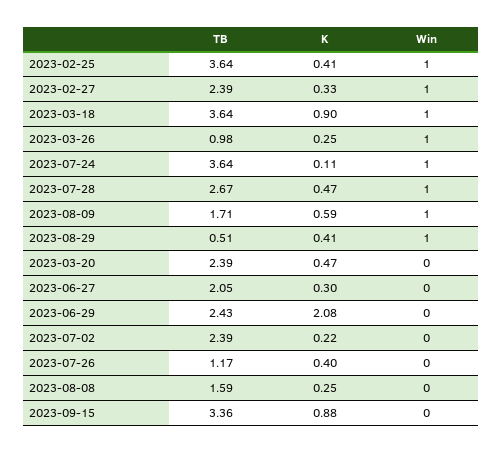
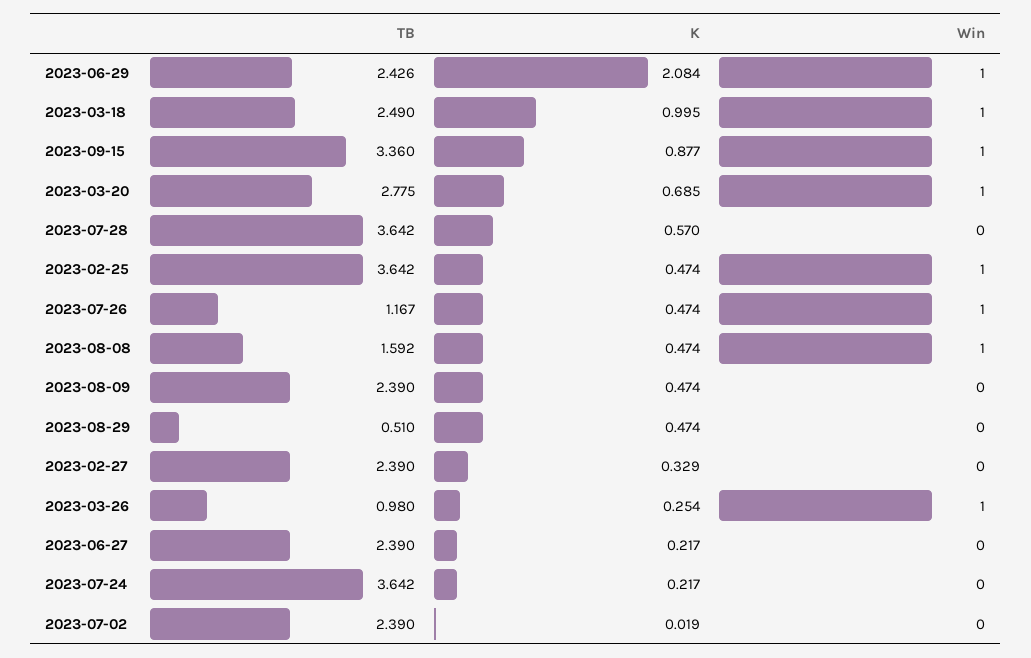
  {
    "TB": {
      "2023-02-25": 3.642,
      "2023-02-27": 2.39,
-     "2023-03-18": 3.64,
+     "2023-03-18": 2.49,
      "2023-03-26": 0.98,
      "2023-07-24": 3.642,
-     "2023-07-28": 2.67,
+     "2023-07-28": 3.642,
-     "2023-08-09": 1.71,
+     "2023-08-09": 2.39,
      "2023-08-29": 0.51,
-     "2023-03-20": 2.39,
+     "2023-03-20": 2.775,
-     "2023-06-27": 2.05,
+     "2023-06-27": 2.39,
      "2023-06-29": 2.426,
      "2023-07-02": 2.39,
      "2023-07-26": 1.167,
      "2023-08-08": 1.592,
      "2023-09-15": 3.36
    },
    "K": {
-     "2023-02-25": 0.41,
+     "2023-02-25": 0.474,
      "2023-02-27": 0.329,
-     "2023-03-18": 0.9,
+     "2023-03-18": 0.995,
      "2023-03-26": 0.254,
-     "2023-07-24": 0.11,
+     "2023-07-24": 0.217,
-     "2023-07-28": 0.47,
+     "2023-07-28": 0.57,
-     "2023-08-09": 0.59,
+     "2023-08-09": 0.474,
-     "2023-08-29": 0.41,
+     "2023-08-29": 0.474,
-     "2023-03-20": 0.47,
+     "2023-03-20": 0.685,
-     "2023-06-27": 0.3,
+     "2023-06-27": 0.217,
      "2023-06-29": 2.084,
-     "2023-07-02": 0.22,
+     "2023-07-02": 0.019,
-     "2023-07-26": 0.4,
+     "2023-07-26": 0.474,
-     "2023-08-08": 0.25,
+     "2023-08-08": 0.474,
      "2023-09-15": 0.877
    },
    "Win": {
      "2023-02-25": 1,
-     "2023-02-27": 1,
+     "2023-02-27": 0,
      "2023-03-18": 1,
      "2023-03-26": 1,
-     "2023-07-24": 1,
+     "2023-07-24": 0,
-     "2023-07-28": 1,
+     "2023-07-28": 0,
-     "2023-08-09": 1,
+     "2023-08-09": 0,
-     "2023-08-29": 1,
+     "2023-08-29": 0,
-     "2023-03-20": 0,
+     "2023-03-20": 1,
      "2023-06-27": 0,
-     "2023-06-29": 0,
+     "2023-06-29": 1,
      "2023-07-02": 0,
-     "2023-07-26": 0,
+     "2023-07-26": 1,
-     "2023-08-08": 0,
+     "2023-08-08": 1,
-     "2023-09-15": 0
+     "2023-09-15": 1
    }
  }

